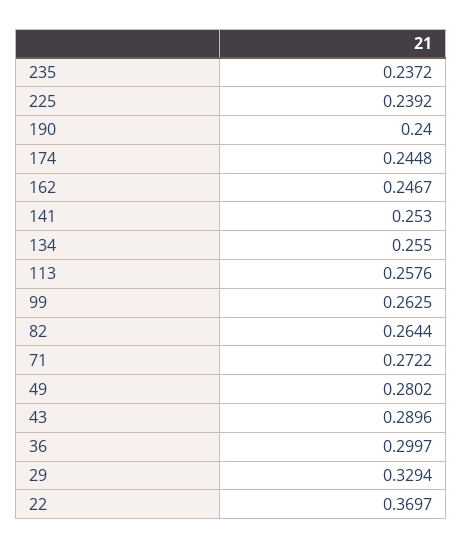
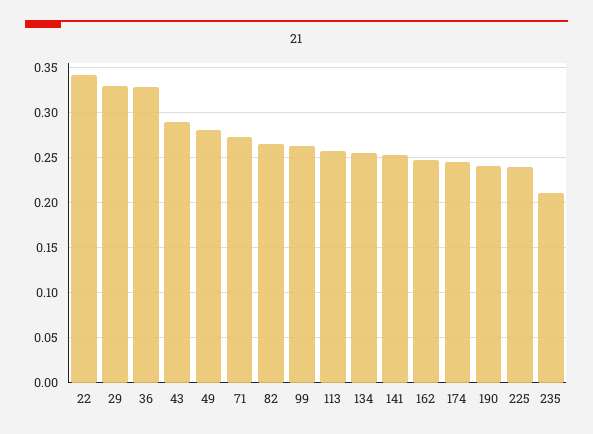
  {
-   "235": 0.2372,
+   "235": 0.21,
    "225": 0.2392,
    "190": 0.24,
    "174": 0.2448,
    "162": 0.2467,
    "141": 0.253,
    "134": 0.255,
    "113": 0.2576,
    "99": 0.2625,
    "82": 0.2644,
    "71": 0.2722,
    "49": 0.2802,
    "43": 0.2896,
-   "36": 0.2997,
+   "36": 0.33,
    "29": 0.3294,
-   "22": 0.3697
+   "22": 0.34
  }

